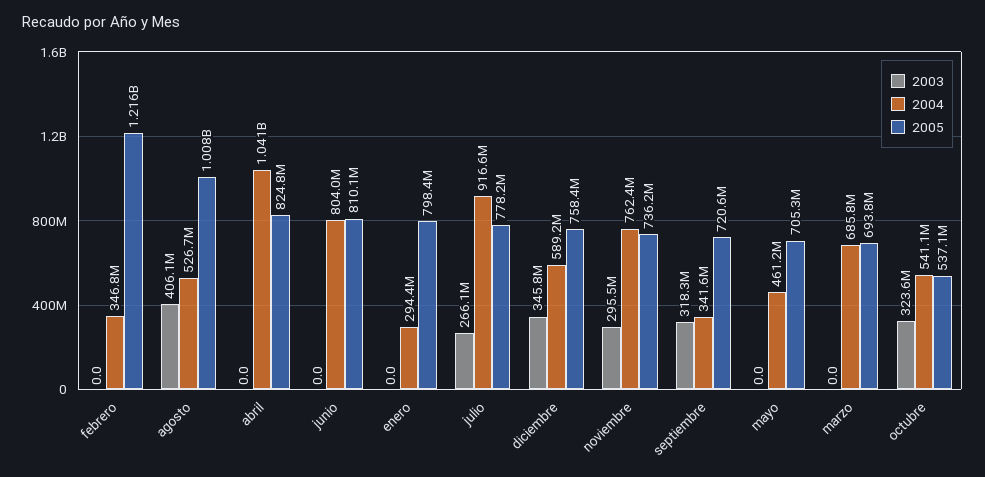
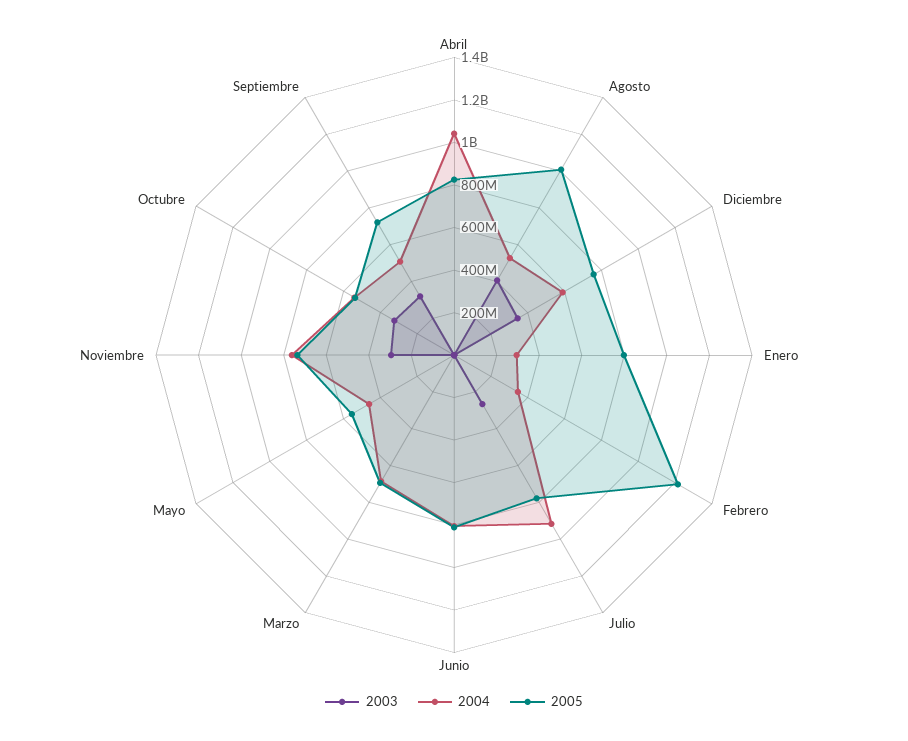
  {
    "2003": {
      "febrero": 0,
      "agosto": 406100000,
      "abril": 0,
      "junio": 0,
      "enero": 0,
      "julio": 266100000,
      "diciembre": 345800000,
      "noviembre": 295500000,
      "septiembre": 318300000,
      "mayo": 0,
      "marzo": 0,
      "octubre": 323600000
    },
    "2004": {
      "febrero": 346800000,
      "agosto": 526700000,
      "abril": 1041000000,
      "junio": 804000000,
      "enero": 294400000,
      "julio": 916600000,
      "diciembre": 589200000,
      "noviembre": 762400000,
-     "septiembre": 341600000,
+     "septiembre": 500000000,
      "mayo": 461200000,
      "marzo": 685800000,
      "octubre": 541100000
    },
    "2005": {
      "febrero": 1216000000,
      "agosto": 1008000000,
      "abril": 824800000,
      "junio": 810100000,
      "enero": 798400000,
      "julio": 778200000,
      "diciembre": 758400000,
      "noviembre": 736200000,
      "septiembre": 720600000,
-     "mayo": 705300000,
+     "mayo": 550000000,
      "marzo": 693800000,
      "octubre": 537100000
    }
  }

